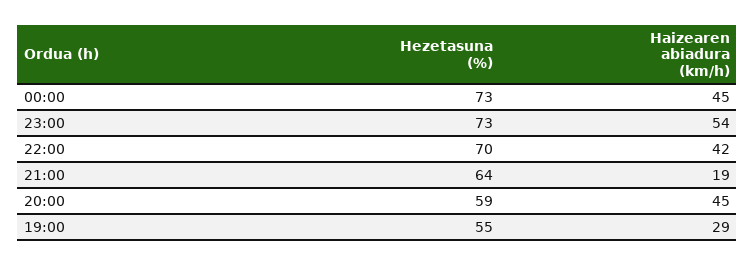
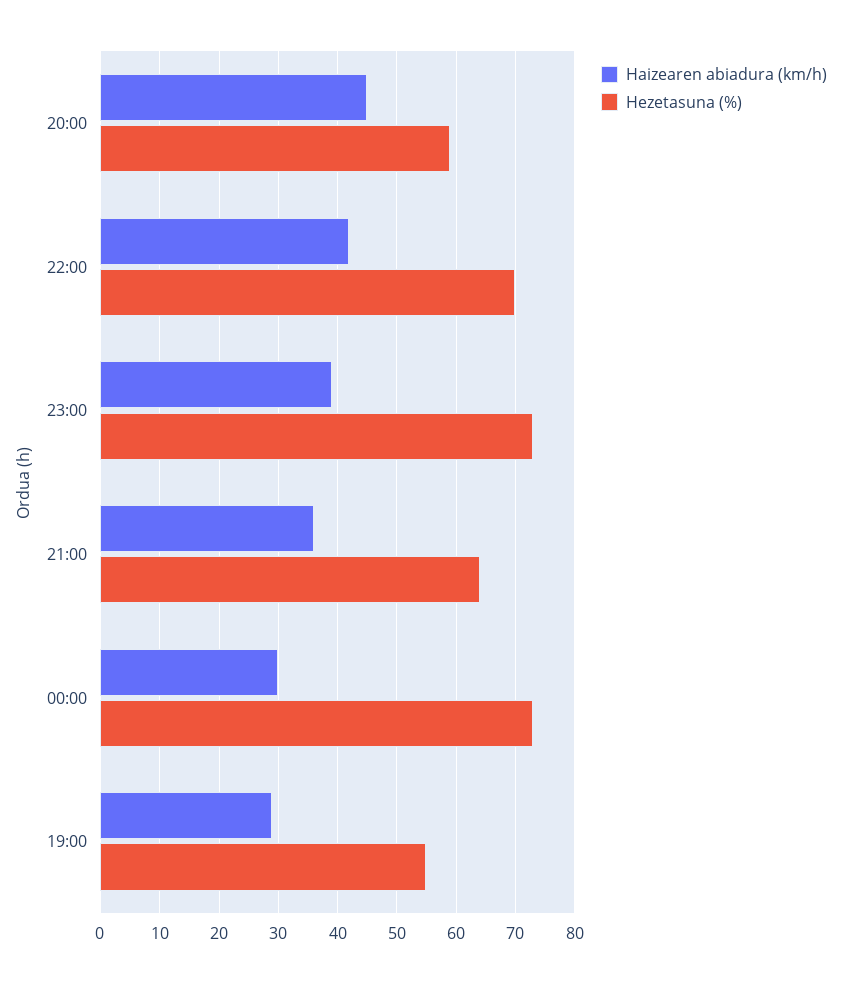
  {
    "Hezetasuna (%)": {
      "00:00": 73,
      "23:00": 73,
      "22:00": 70,
      "21:00": 64,
      "20:00": 59,
      "19:00": 55
    },
    "Haizearen abiadura (km/h)": {
-     "00:00": 45,
+     "00:00": 30,
-     "23:00": 54,
+     "23:00": 40,
      "22:00": 42,
-     "21:00": 19,
+     "21:00": 35,
      "20:00": 45,
      "19:00": 29
    }
  }

